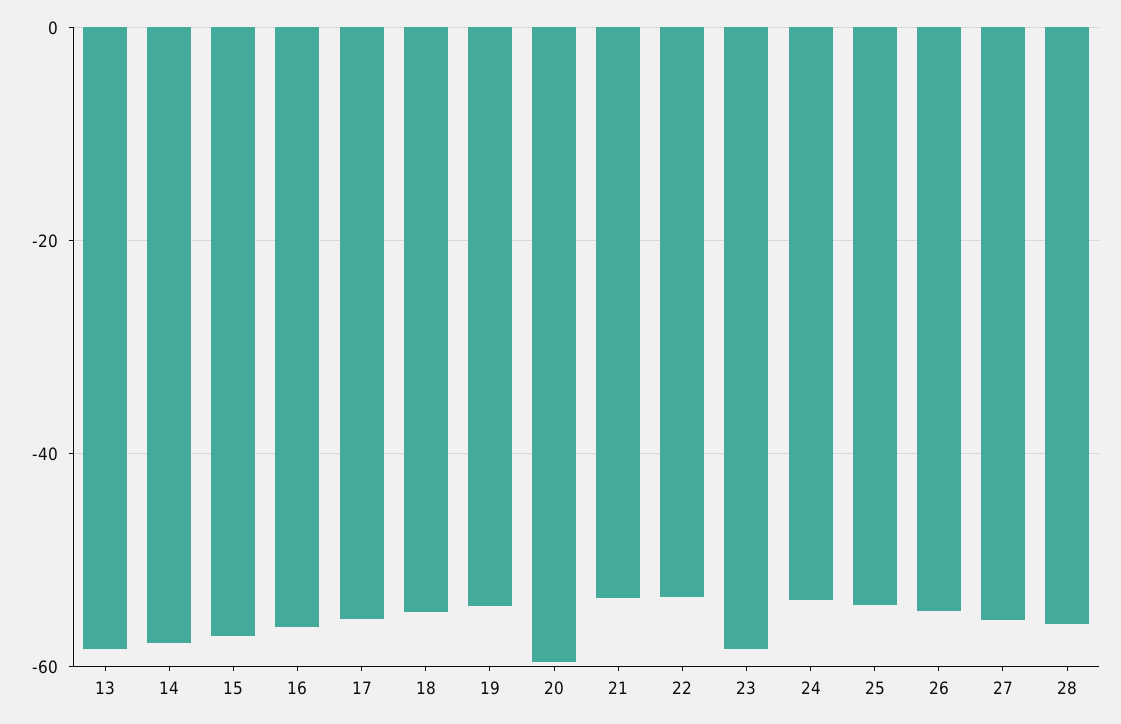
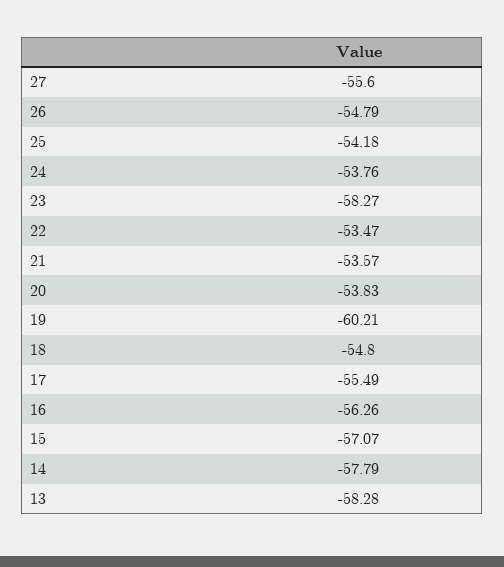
  {
    "13": -58.28,
    "14": -57.79,
    "15": -57.07,
    "16": -56.26,
    "17": -55.49,
    "18": -54.8,
-   "19": -54,
+   "19": -60.21,
-   "20": -60,
+   "20": -53.83,
    "21": -53.57,
    "22": -53.47,
    "23": -58.27,
    "24": -53.76,
    "25": -54.18,
    "26": -54.79,
-   "27": -55.6,
+   "27": -55.6
-   "28": -56
  }

